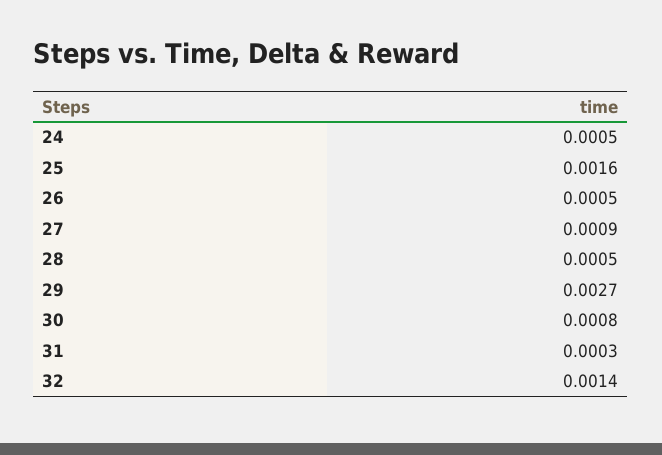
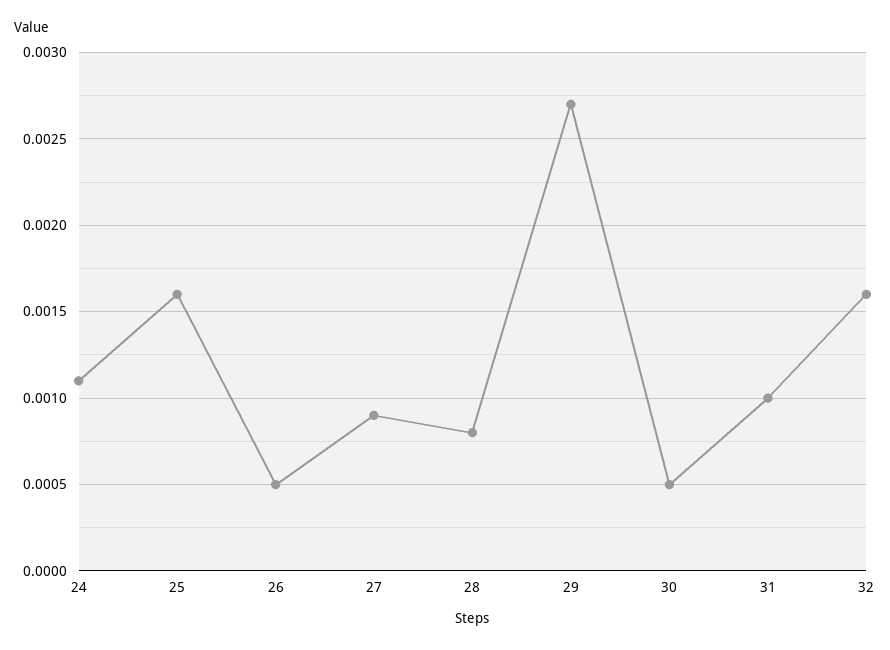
  {
-   "24": 0.0005,
+   "24": 0.0011,
    "25": 0.0016,
    "26": 0.0005,
    "27": 0.0009,
-   "28": 0.0005,
+   "28": 0.0008,
    "29": 0.0027,
-   "30": 0.0008,
+   "30": 0.0005,
-   "31": 0.0003,
+   "31": 0.001,
-   "32": 0.0014
+   "32": 0.0016
  }

